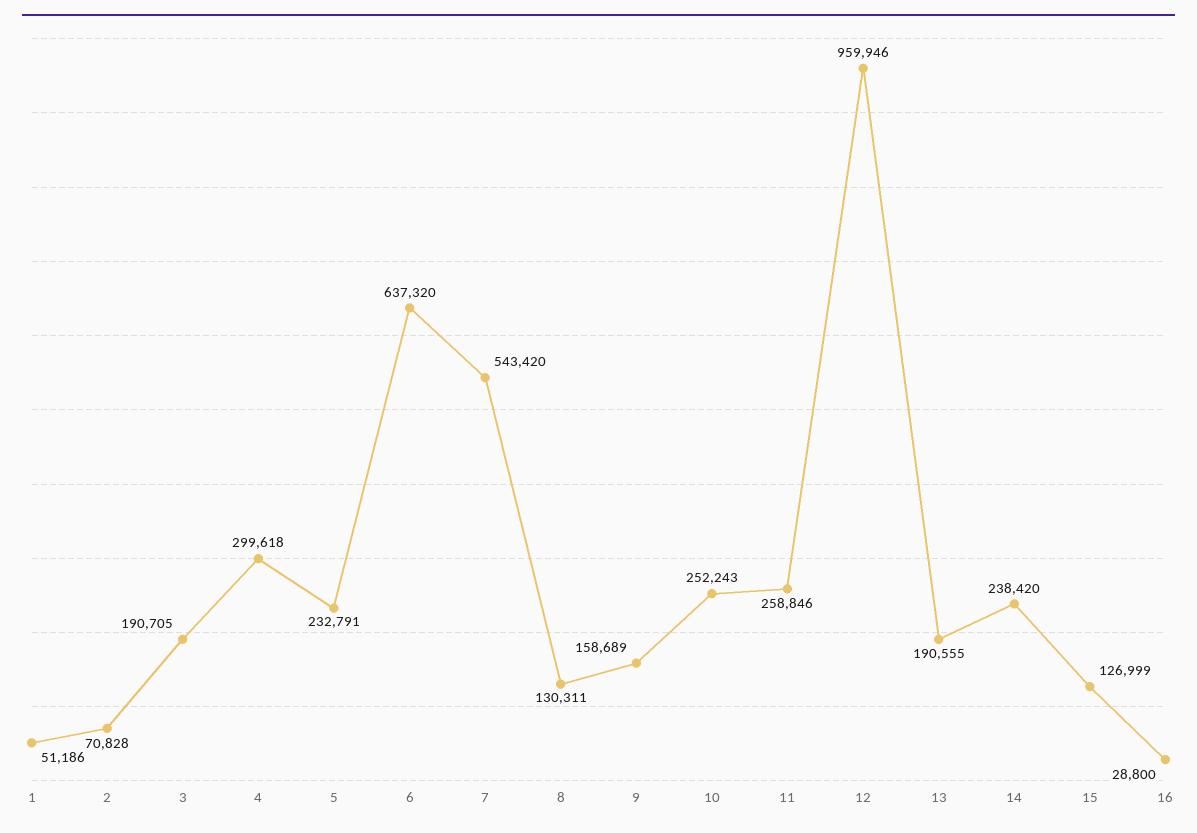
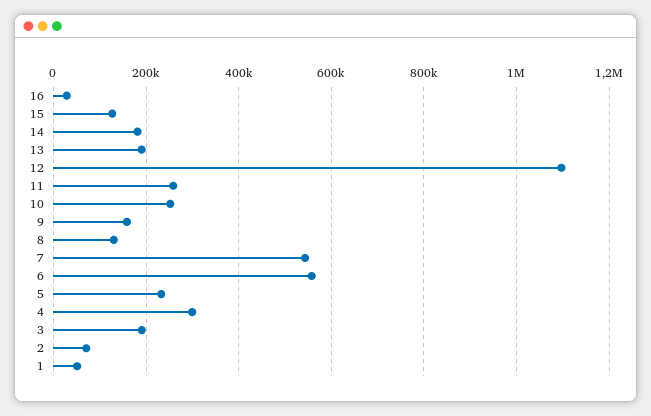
  {
    "1": 51186,
    "2": 70828,
    "3": 190705,
    "4": 299618,
    "5": 232791,
-   "6": 637320,
+   "6": 560000,
    "7": 543420,
    "8": 130311,
    "9": 158689,
    "10": 252243,
    "11": 258846,
-   "12": 959946,
+   "12": 1100000,
    "13": 190555,
-   "14": 238420,
+   "14": 180000,
    "15": 126999,
    "16": 28800
  }

